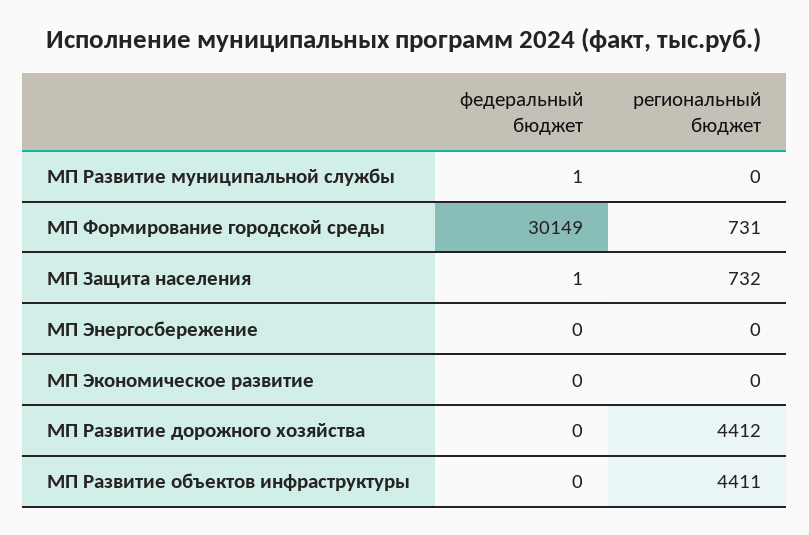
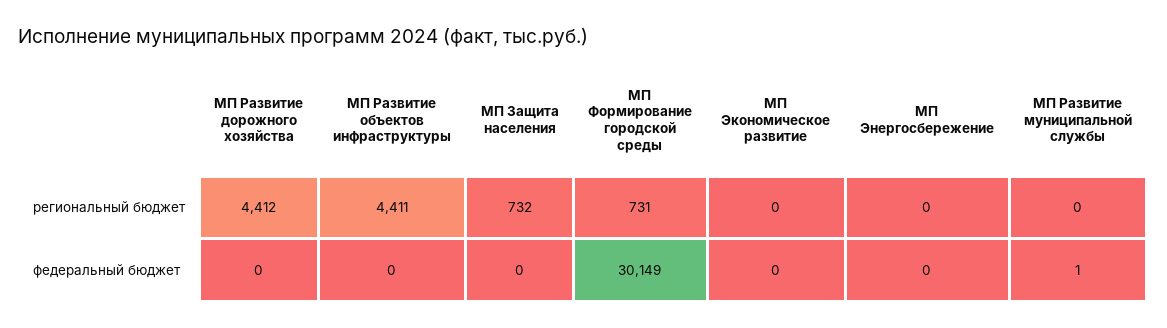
  {
    "федеральный бюджет": {
      "МП Развитие муниципальной службы": 1,
      "МП Формирование городской среды": 30149,
-     "МП Защита населения": 1,
+     "МП Защита населения": 0,
      "МП Энергосбережение": 0,
      "МП Экономическое развитие": 0,
      "МП Развитие дорожного хозяйства": 0,
      "МП Развитие объектов инфраструктуры": 0
    },
    "региональный бюджет": {
      "МП Развитие муниципальной службы": 0,
      "МП Формирование городской среды": 731,
      "МП Защита населения": 732,
      "МП Энергосбережение": 0,
      "МП Экономическое развитие": 0,
      "МП Развитие дорожного хозяйства": 4412,
      "МП Развитие объектов инфраструктуры": 4411
    }
  }

